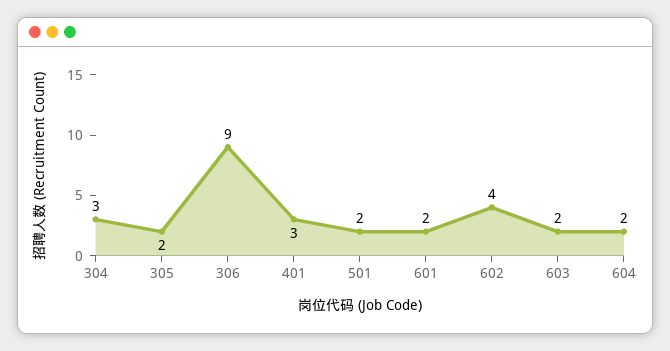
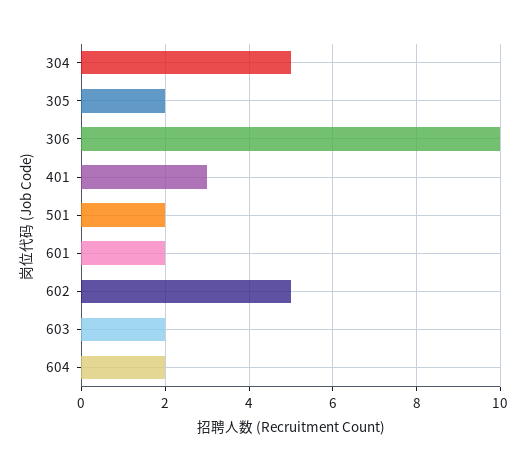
  {
-   "304": 3,
+   "304": 5,
    "305": 2,
-   "306": 9,
+   "306": 10,
    "401": 3,
    "501": 2,
    "601": 2,
-   "602": 4,
+   "602": 5,
    "603": 2,
    "604": 2
  }

